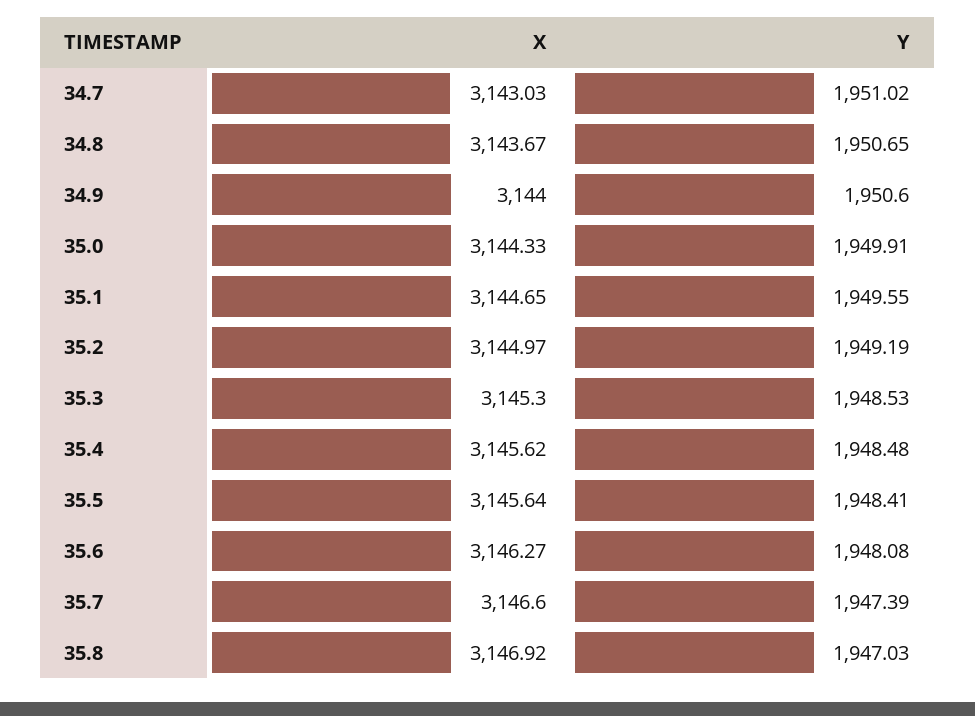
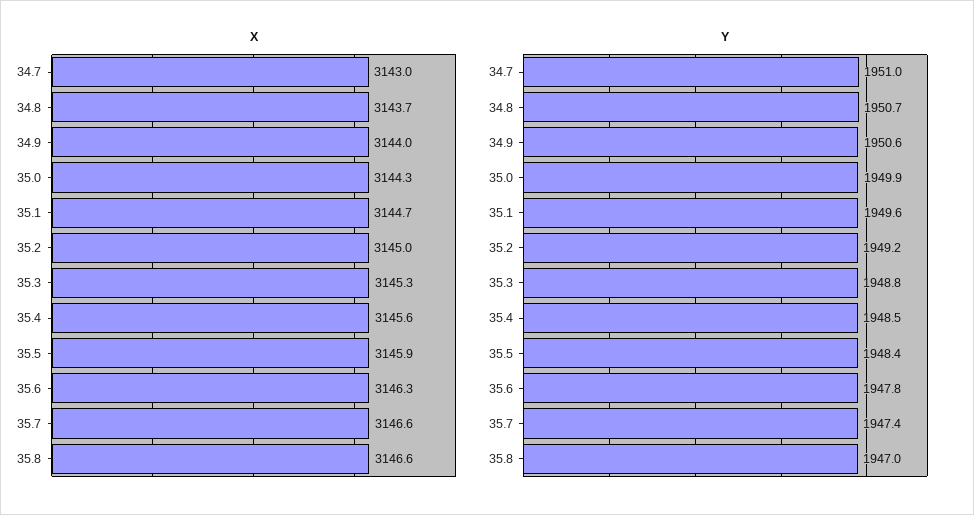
  {
    "X": {
      "34.7": 3143.03,
      "34.8": 3143.67,
      "34.9": 3144,
      "35.0": 3144.33,
      "35.1": 3144.65,
      "35.2": 3144.97,
      "35.3": 3145.3,
      "35.4": 3145.62,
-     "35.5": 3145.64,
+     "35.5": 3145.9,
      "35.6": 3146.27,
      "35.7": 3146.6,
-     "35.8": 3146.92
+     "35.8": 3146.6
    },
    "Y": {
      "34.7": 1951.02,
      "34.8": 1950.65,
      "34.9": 1950.6,
      "35.0": 1949.91,
      "35.1": 1949.55,
      "35.2": 1949.19,
-     "35.3": 1948.53,
+     "35.3": 1948.8,
      "35.4": 1948.48,
      "35.5": 1948.41,
-     "35.6": 1948.08,
+     "35.6": 1947.8,
      "35.7": 1947.39,
      "35.8": 1947.03
    }
  }

